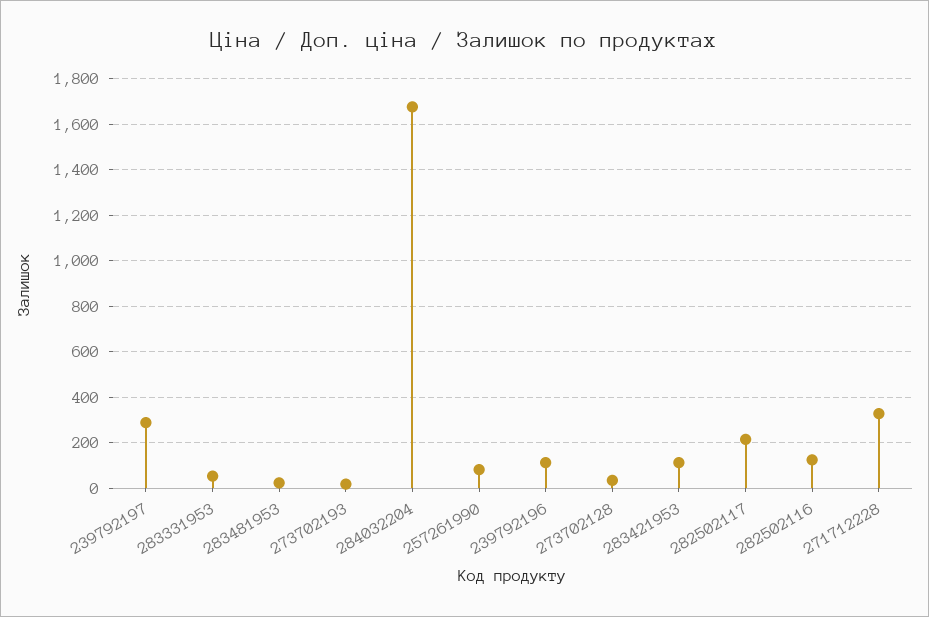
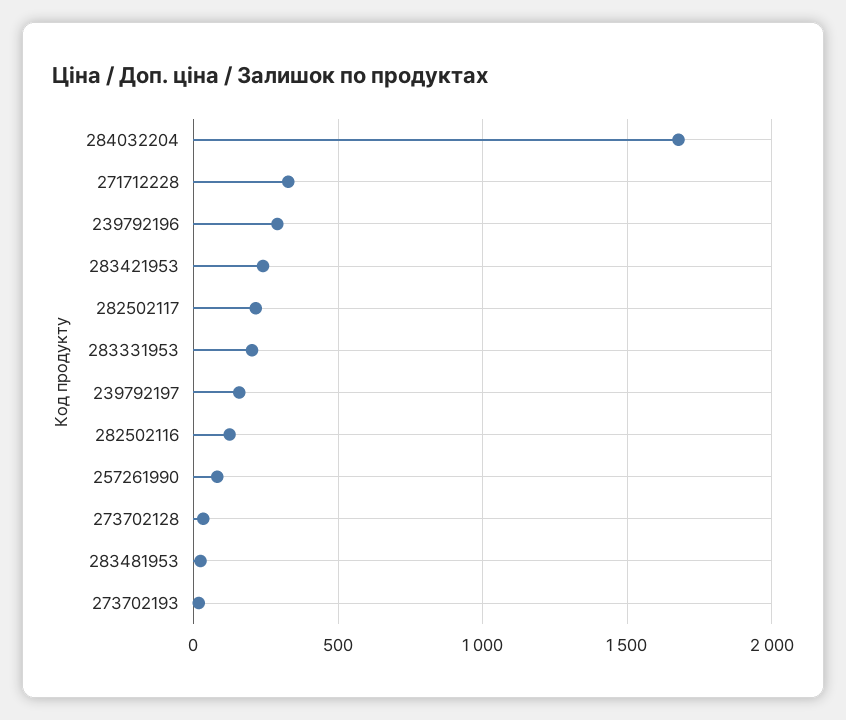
  {
-   "239792197": 300,
+   "239792197": 150,
-   "283331953": 50,
+   "283331953": 200,
    "283481953": 0,
    "273702193": 0,
    "284032204": 1700,
    "257261990": 100,
-   "239792196": 100,
+   "239792196": 300,
    "273702128": 50,
-   "283421953": 100,
+   "283421953": 250,
    "282502117": 200,
    "282502116": 150,
    "271712228": 350
  }

